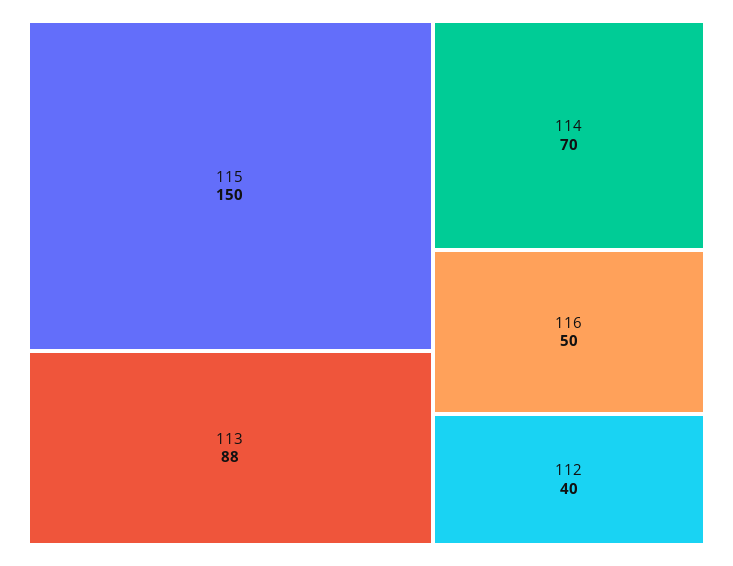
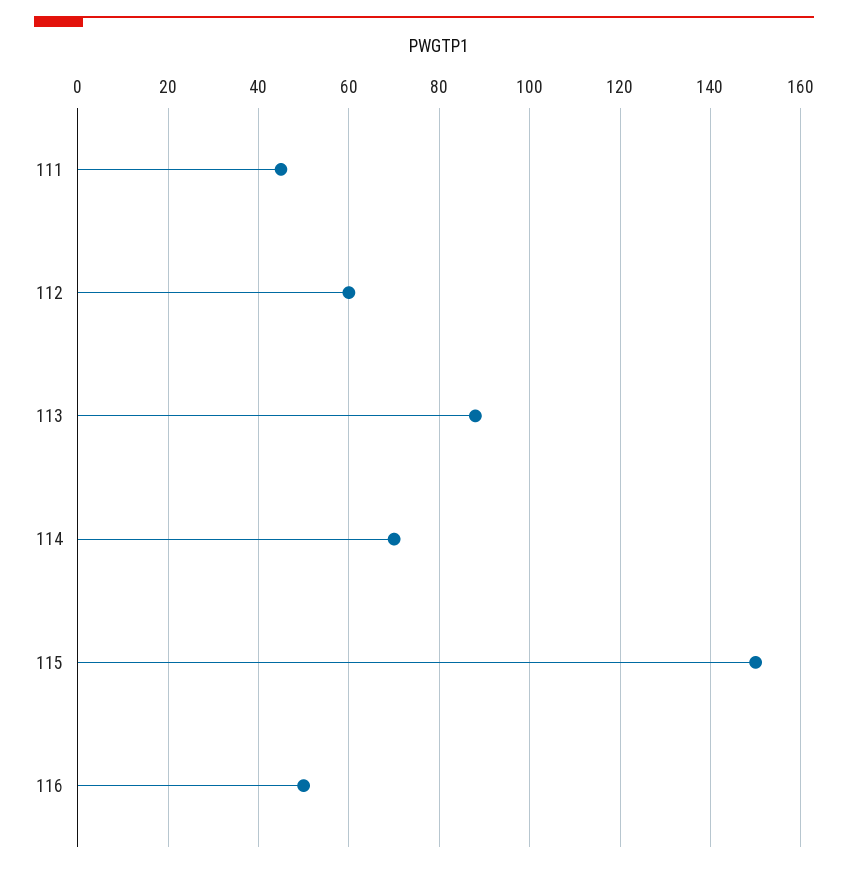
  {
    "115": 150,
    "113": 88,
    "114": 70,
    "116": 50,
-   "112": 40
+   "112": 60,
+   "111": 45
  }

